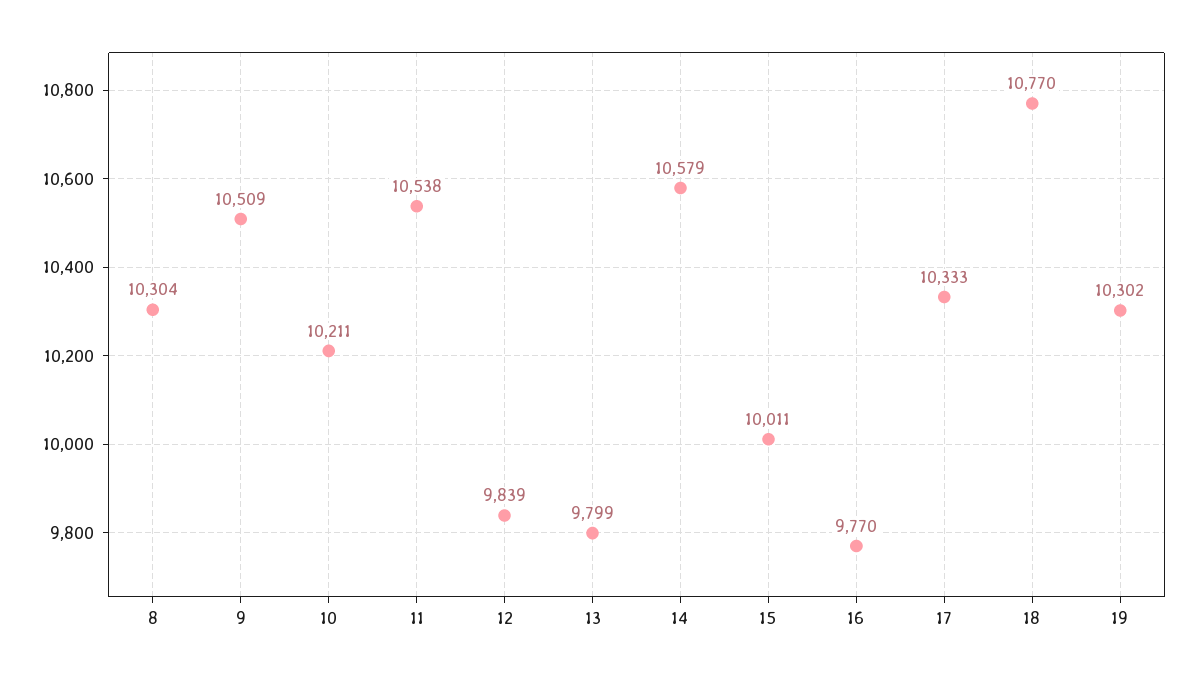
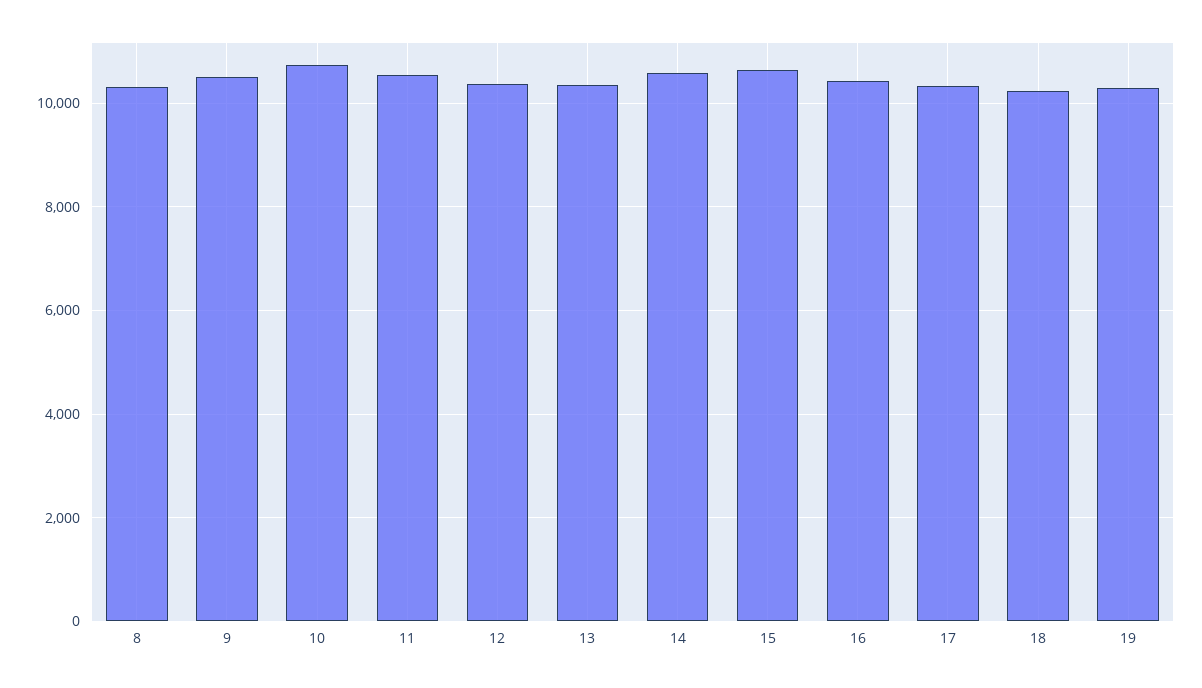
  {
    "8": 10304,
    "9": 10509,
-   "10": 10211,
+   "10": 10800,
    "11": 10538,
-   "12": 9839,
+   "12": 10400,
-   "13": 9799,
+   "13": 10400,
    "14": 10579,
-   "15": 10011,
+   "15": 10600,
-   "16": 9770,
+   "16": 10400,
    "17": 10333,
-   "18": 10770,
+   "18": 10200,
    "19": 10302
  }

